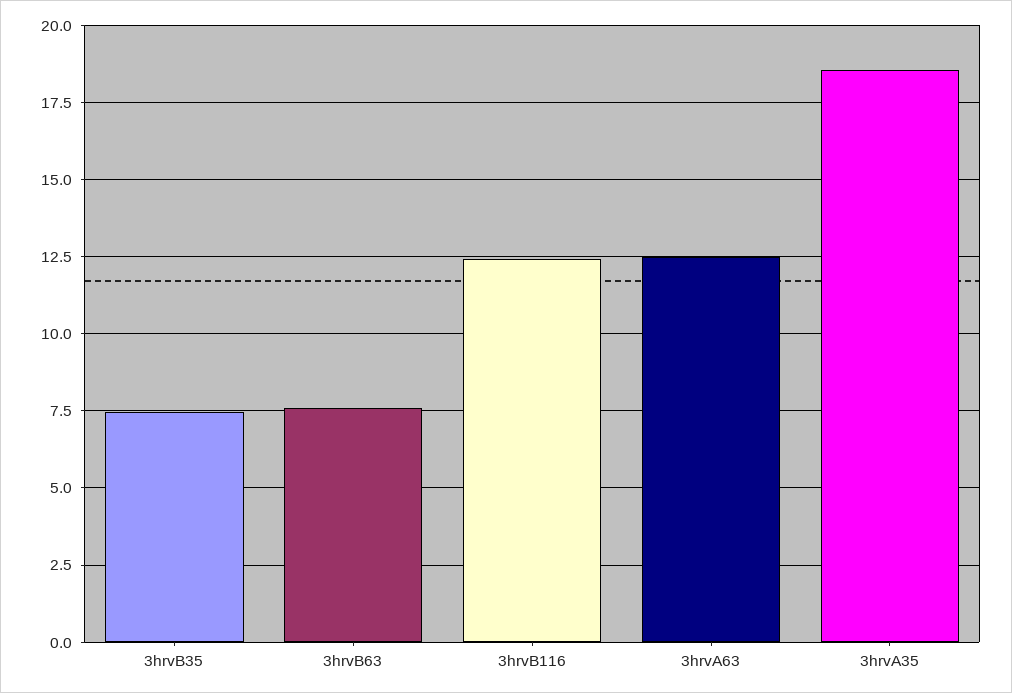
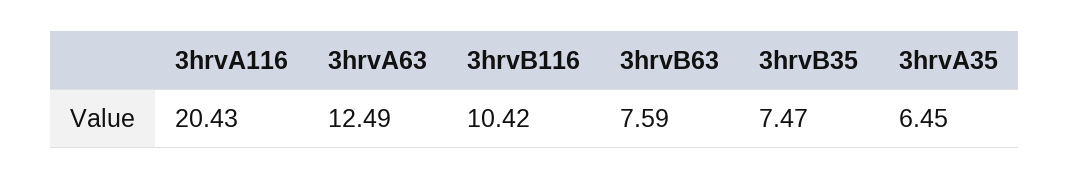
  {
    "3hrvB35": 7.47,
    "3hrvB63": 7.59,
-   "3hrvB116": 12.5,
+   "3hrvB116": 10.42,
    "3hrvA63": 12.49,
-   "3hrvA35": 18.5
+   "3hrvA35": 6.45,
+   "3hrvA116": 20.43
  }

